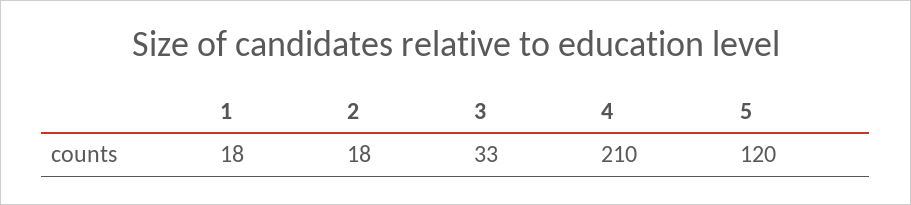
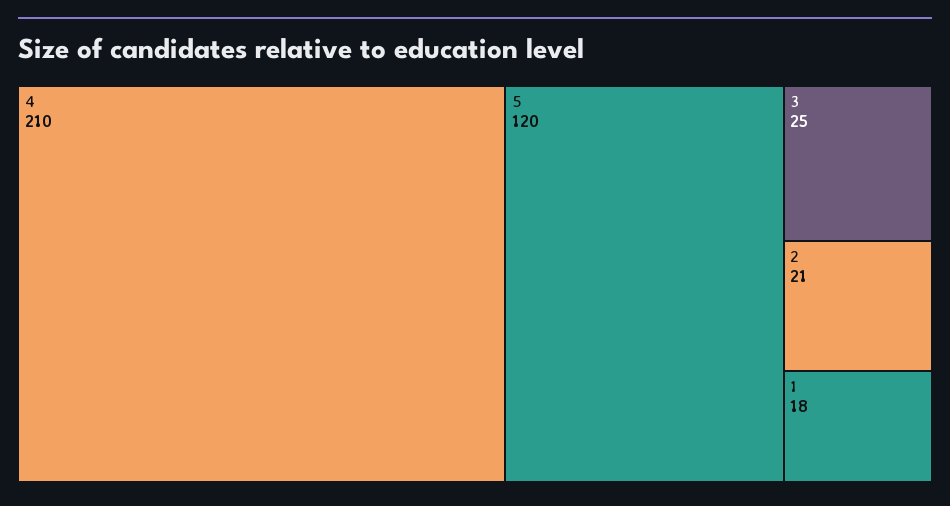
  {
    "1": 18,
-   "2": 18,
+   "2": 21,
-   "3": 33,
+   "3": 25,
    "4": 210,
    "5": 120
  }

